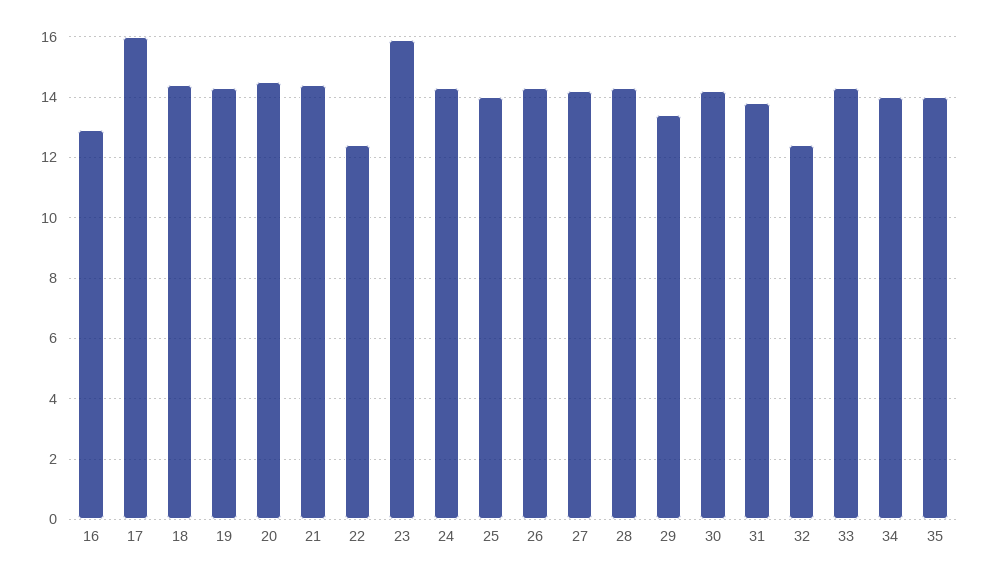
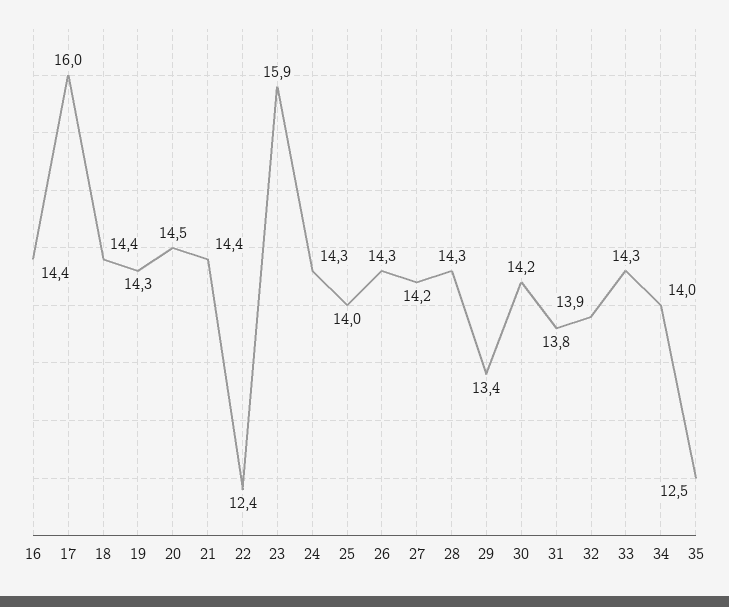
  {
-   "16": 13,
+   "16": 14.4,
    "17": 16,
    "18": 14.4,
    "19": 14.3,
    "20": 14.5,
    "21": 14.4,
    "22": 12.4,
    "23": 15.9,
    "24": 14.3,
    "25": 14,
    "26": 14.3,
    "27": 14.2,
    "28": 14.3,
    "29": 13.4,
    "30": 14.2,
    "31": 13.8,
-   "32": 12.5,
+   "32": 13.9,
    "33": 14.3,
    "34": 14,
-   "35": 14
+   "35": 12.5
  }

